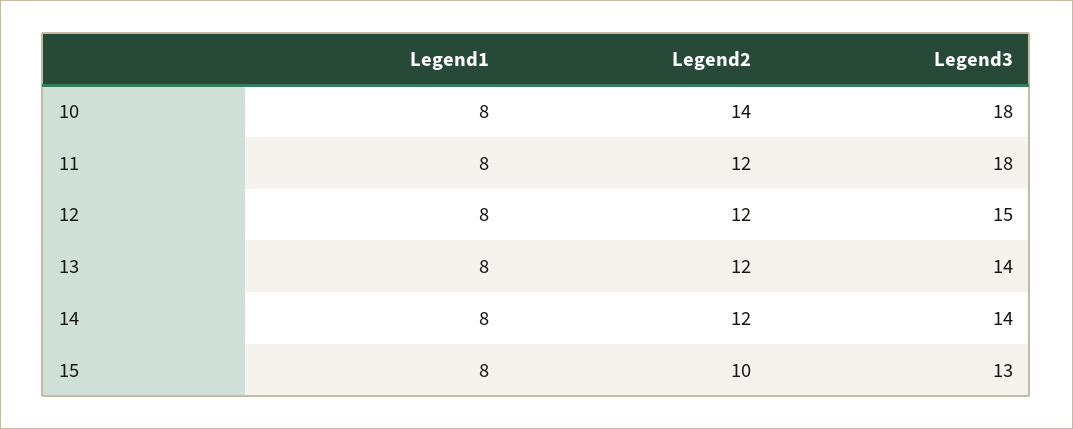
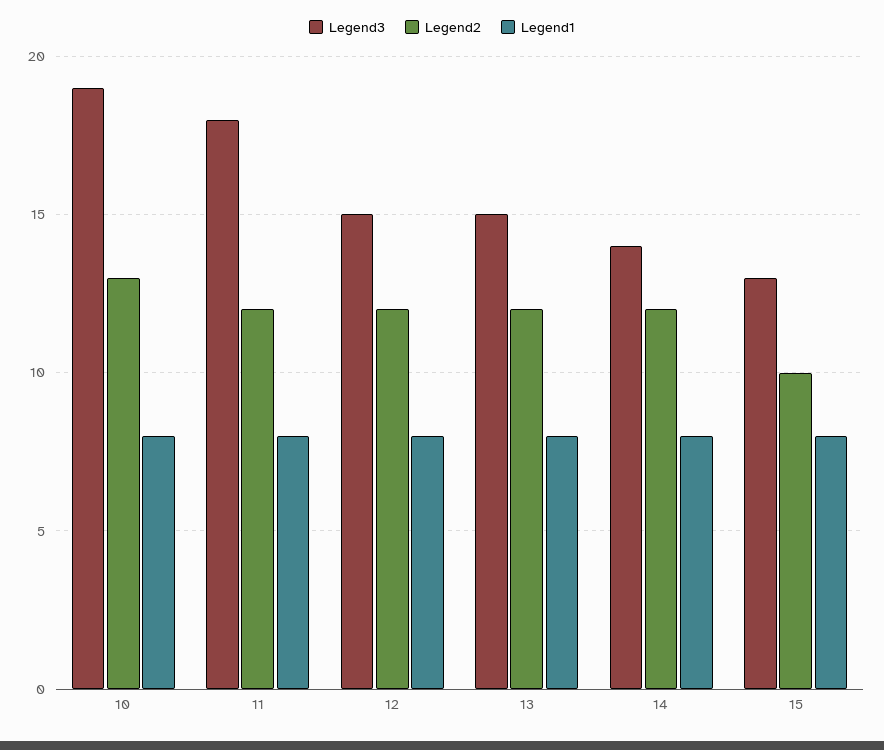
  {
    "Legend1": {
      "10": 8,
      "11": 8,
      "12": 8,
      "13": 8,
      "14": 8,
      "15": 8
    },
    "Legend2": {
-     "10": 14,
+     "10": 13,
      "11": 12,
      "12": 12,
      "13": 12,
      "14": 12,
      "15": 10
    },
    "Legend3": {
-     "10": 18,
+     "10": 19,
      "11": 18,
      "12": 15,
-     "13": 14,
+     "13": 15,
      "14": 14,
      "15": 13
    }
  }

